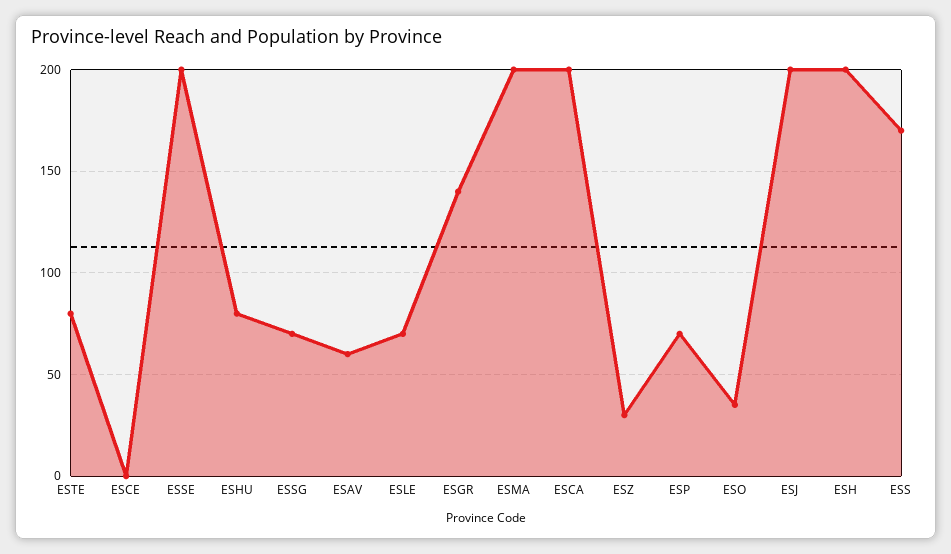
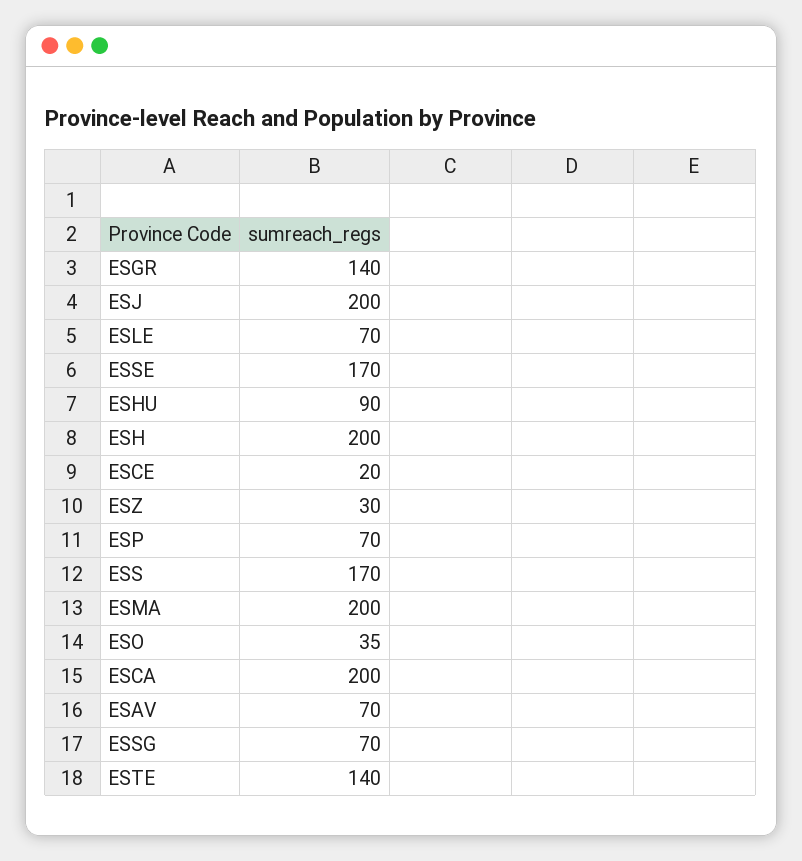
  {
-   "ESTE": 80,
+   "ESTE": 140,
-   "ESCE": 0,
+   "ESCE": 20,
-   "ESSE": 200,
+   "ESSE": 170,
-   "ESHU": 80,
+   "ESHU": 90,
    "ESSG": 70,
-   "ESAV": 60,
+   "ESAV": 70,
    "ESLE": 70,
    "ESGR": 140,
    "ESMA": 200,
    "ESCA": 200,
    "ESZ": 30,
    "ESP": 70,
    "ESO": 35,
    "ESJ": 200,
    "ESH": 200,
    "ESS": 170
  }

